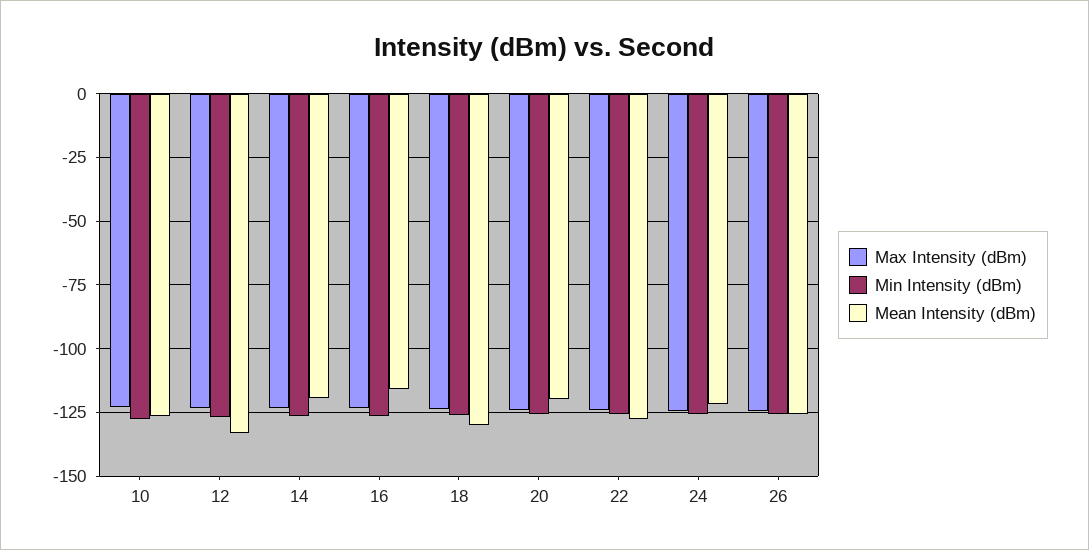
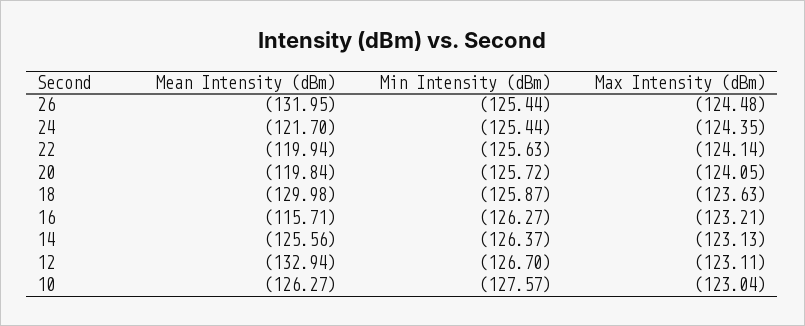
  {
    "Max Intensity (dBm)": {
      "10": -123.04,
      "12": -123.11,
      "14": -123.13,
      "16": -123.21,
      "18": -123.63,
      "20": -124.05,
      "22": -124.14,
      "24": -124.35,
      "26": -124.48
    },
    "Min Intensity (dBm)": {
      "10": -127.57,
      "12": -126.7,
      "14": -126.37,
      "16": -126.27,
      "18": -125.87,
      "20": -125.72,
      "22": -125.63,
      "24": -125.44,
      "26": -125.44
    },
    "Mean Intensity (dBm)": {
      "10": -126.27,
      "12": -132.94,
-     "14": -120,
+     "14": -125.56,
      "16": -115.71,
      "18": -129.98,
      "20": -119.84,
-     "22": -127.5,
+     "22": -119.94,
      "24": -121.7,
-     "26": -125
+     "26": -131.95
    }
  }

